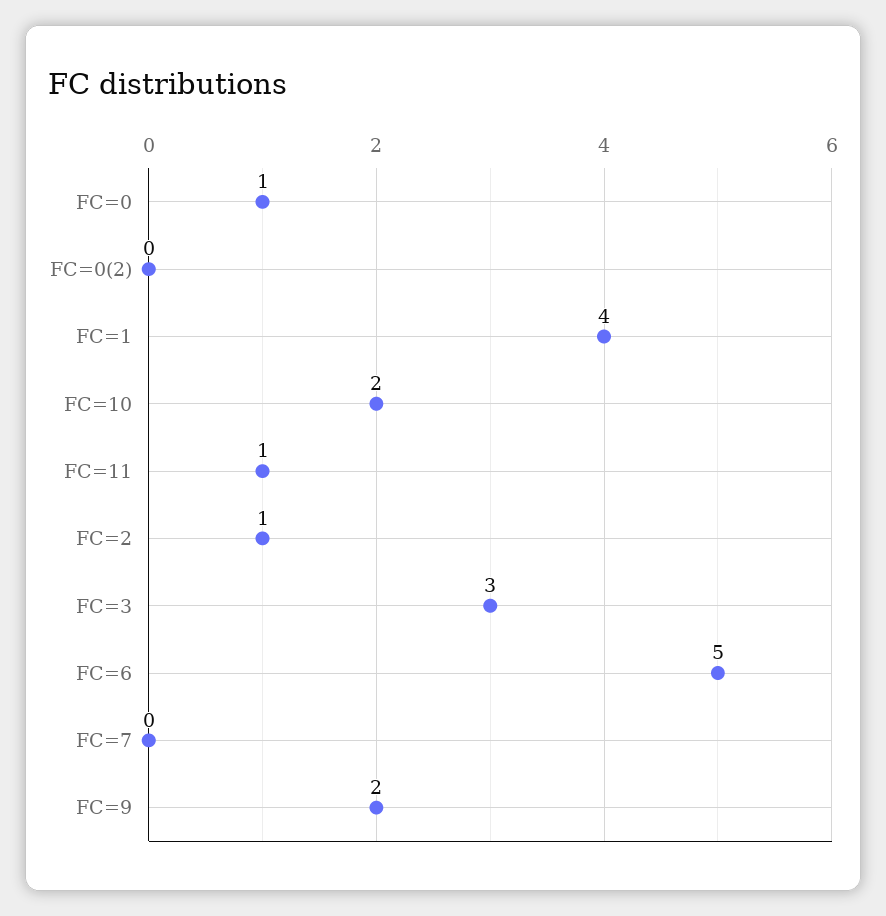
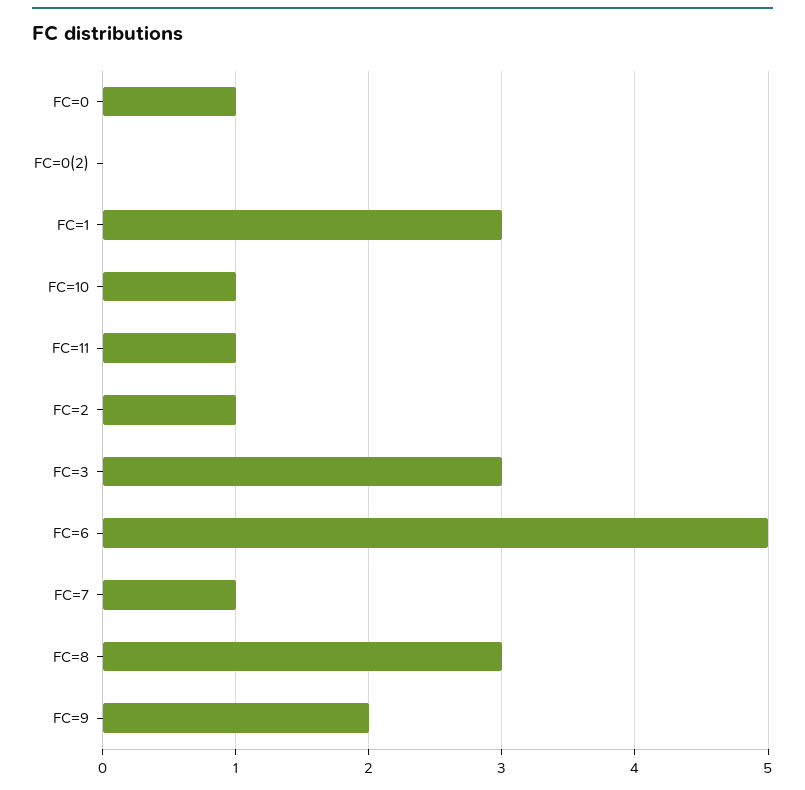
  {
    "FC=0": 1,
    "FC=0(2)": 0,
-   "FC=1": 4,
+   "FC=1": 3,
-   "FC=10": 2,
+   "FC=10": 1,
    "FC=11": 1,
    "FC=2": 1,
    "FC=3": 3,
    "FC=6": 5,
-   "FC=7": 0,
+   "FC=7": 1,
-   "FC=9": 2
+   "FC=9": 2,
+   "FC=8": 3
  }

